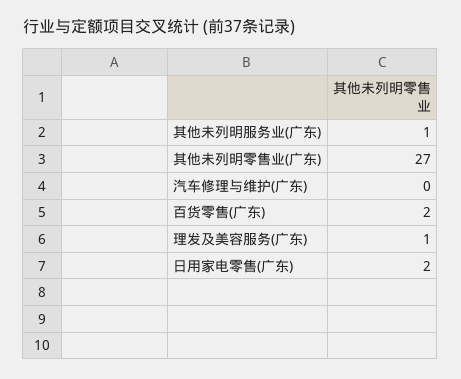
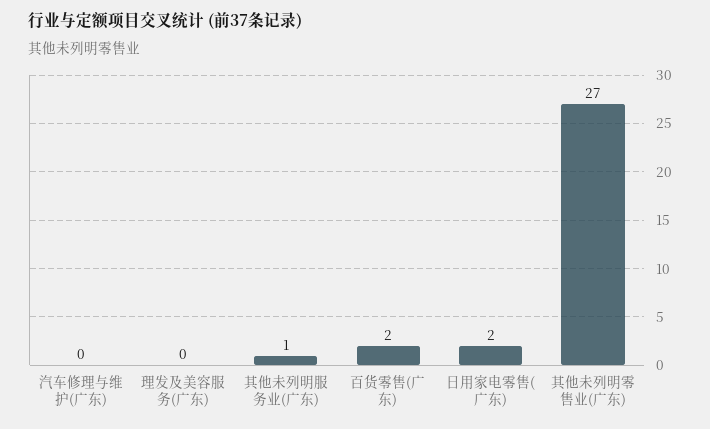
  {
    "其他未列明服务业(广东)": 1,
    "其他未列明零售业(广东)": 27,
    "汽车修理与维护(广东)": 0,
    "百货零售(广东)": 2,
-   "理发及美容服务(广东)": 1,
+   "理发及美容服务(广东)": 0,
    "日用家电零售(广东)": 2
  }

